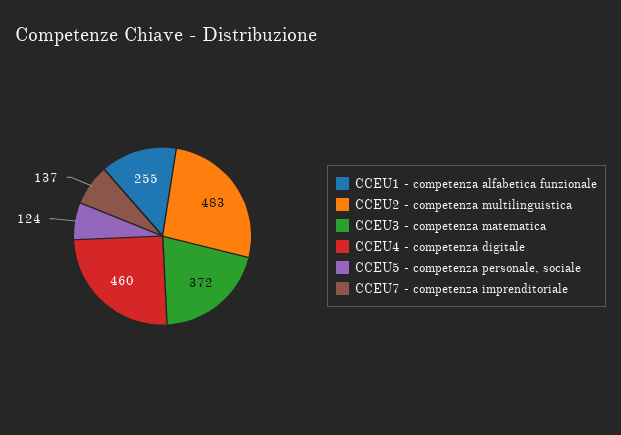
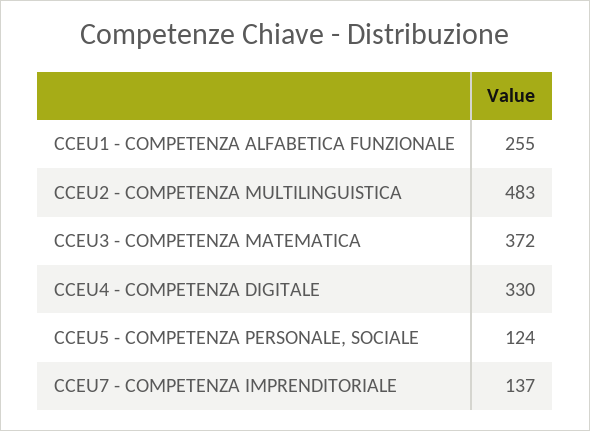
  {
    "CCEU1 - competenza alfabetica funzionale": 255,
    "CCEU2 - competenza multilinguistica": 483,
    "CCEU3 - competenza matematica": 372,
-   "CCEU4 - competenza digitale": 460,
+   "CCEU4 - competenza digitale": 330,
    "CCEU5 - competenza personale, sociale": 124,
    "CCEU7 - competenza imprenditoriale": 137
  }

